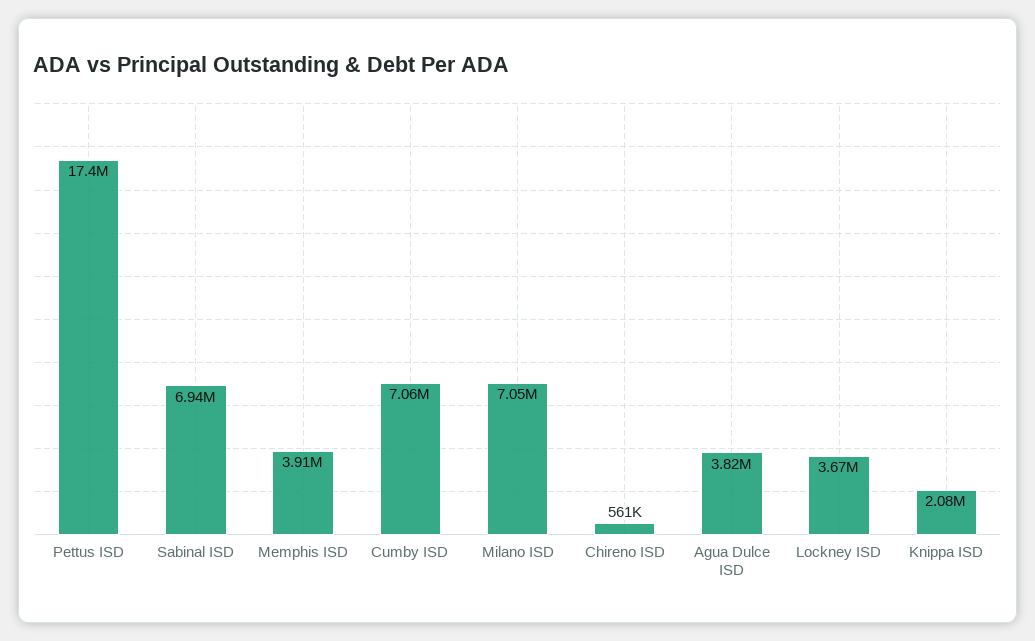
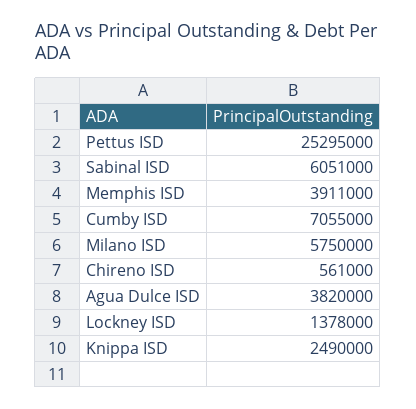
  {
-   "Pettus ISD": 17400000,
+   "Pettus ISD": 25295000,
-   "Sabinal ISD": 6940000,
+   "Sabinal ISD": 6051000,
    "Memphis ISD": 3911000,
    "Cumby ISD": 7055000,
-   "Milano ISD": 7050000,
+   "Milano ISD": 5750000,
    "Chireno ISD": 561000,
    "Agua Dulce ISD": 3820000,
-   "Lockney ISD": 3670000,
+   "Lockney ISD": 1378000,
-   "Knippa ISD": 2080000
+   "Knippa ISD": 2490000
  }

